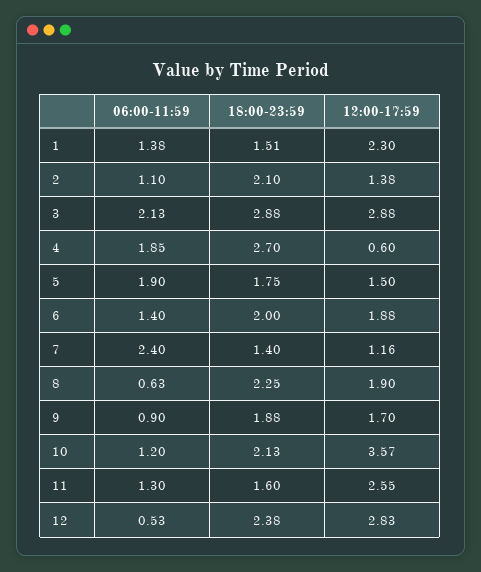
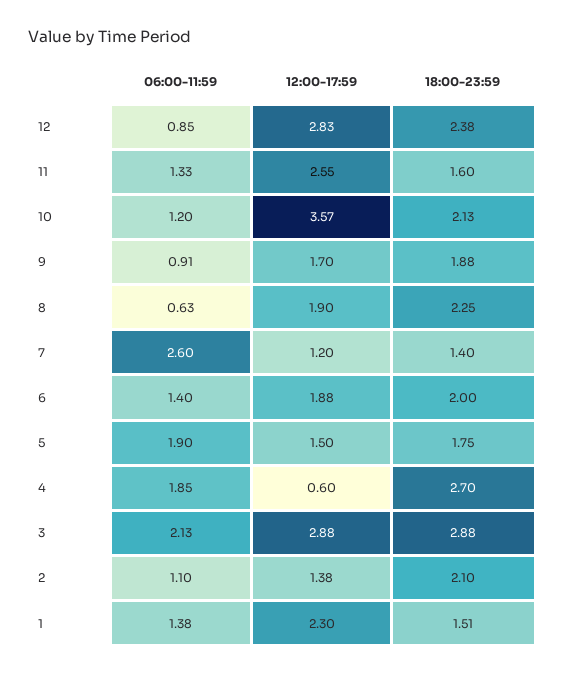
  {
    "06:00-11:59": {
      "1": 1.38,
      "2": 1.1,
      "3": 2.13,
      "4": 1.85,
      "5": 1.9,
      "6": 1.4,
-     "7": 2.4,
+     "7": 2.6,
      "8": 0.63,
-     "9": 0.9,
+     "9": 0.91,
      "10": 1.2,
-     "11": 1.3,
+     "11": 1.33,
-     "12": 0.53
+     "12": 0.85
    },
    "18:00-23:59": {
      "1": 1.51,
      "2": 2.1,
      "3": 2.88,
      "4": 2.7,
      "5": 1.75,
      "6": 2,
      "7": 1.4,
      "8": 2.25,
      "9": 1.88,
      "10": 2.13,
      "11": 1.6,
      "12": 2.38
    },
    "12:00-17:59": {
      "1": 2.3,
      "2": 1.38,
      "3": 2.88,
      "4": 0.6,
      "5": 1.5,
      "6": 1.88,
-     "7": 1.16,
+     "7": 1.2,
      "8": 1.9,
      "9": 1.7,
      "10": 3.57,
      "11": 2.55,
      "12": 2.83
    }
  }

